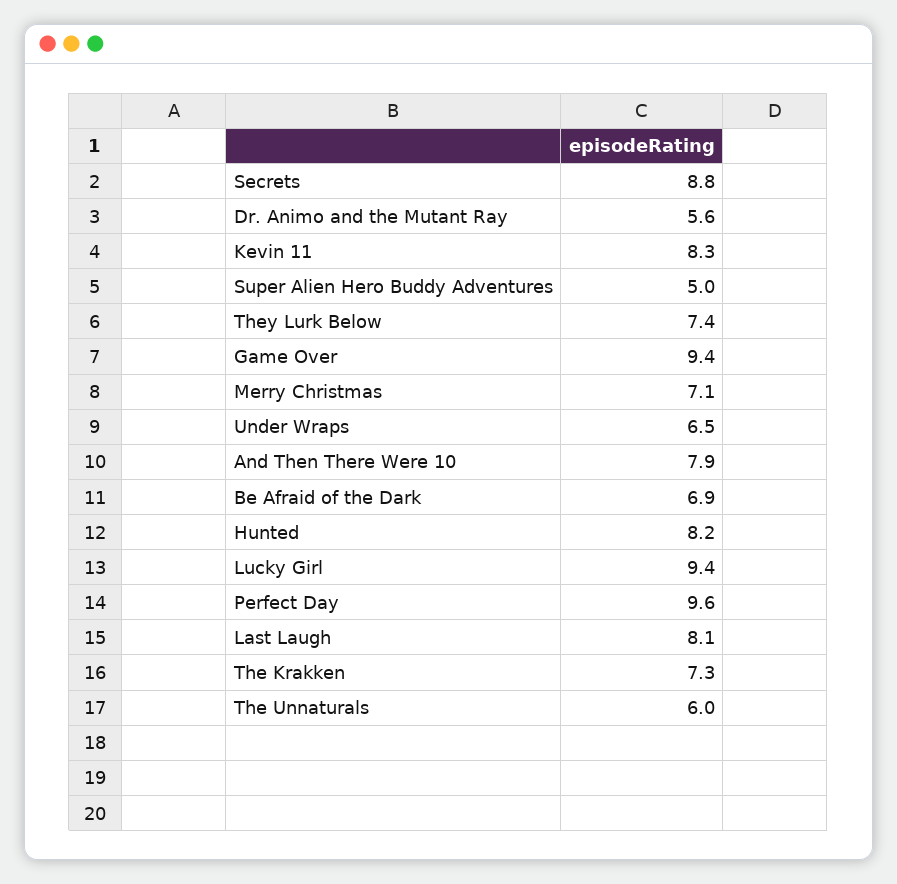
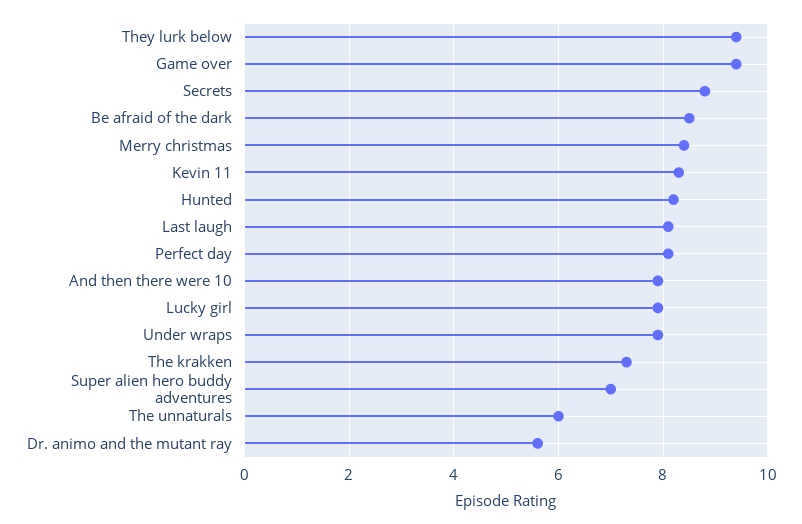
  {
    "Secrets": 8.8,
    "Dr. Animo and the Mutant Ray": 5.6,
    "Kevin 11": 8.3,
-   "Super Alien Hero Buddy Adventures": 5,
+   "Super Alien Hero Buddy Adventures": 7,
-   "They Lurk Below": 7.4,
+   "They Lurk Below": 9.5,
    "Game Over": 9.4,
-   "Merry Christmas": 7.1,
+   "Merry Christmas": 8.5,
-   "Under Wraps": 6.5,
+   "Under Wraps": 8,
    "And Then There Were 10": 7.9,
-   "Be Afraid of the Dark": 6.9,
+   "Be Afraid of the Dark": 8.5,
    "Hunted": 8.2,
-   "Lucky Girl": 9.4,
+   "Lucky Girl": 8,
-   "Perfect Day": 9.6,
+   "Perfect Day": 8,
    "Last Laugh": 8.1,
    "The Krakken": 7.3,
    "The Unnaturals": 6
  }

